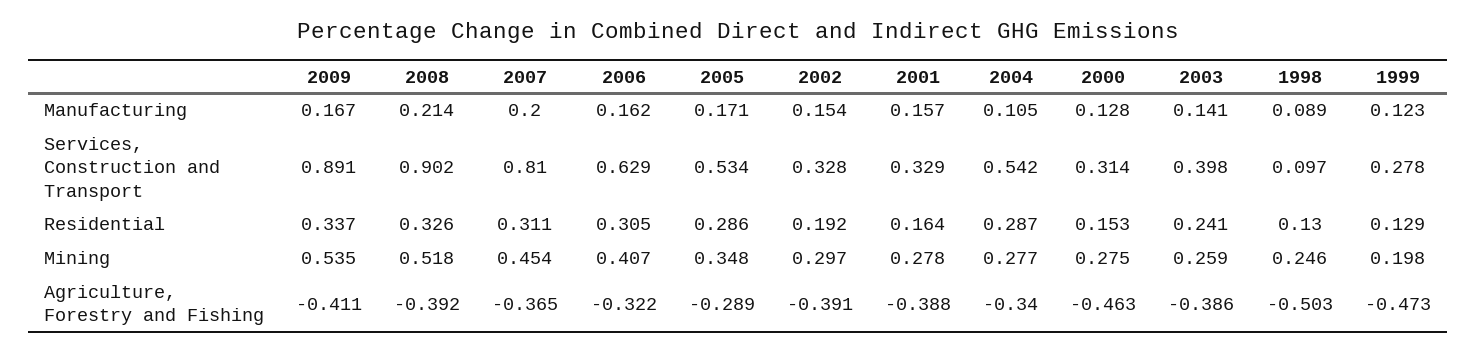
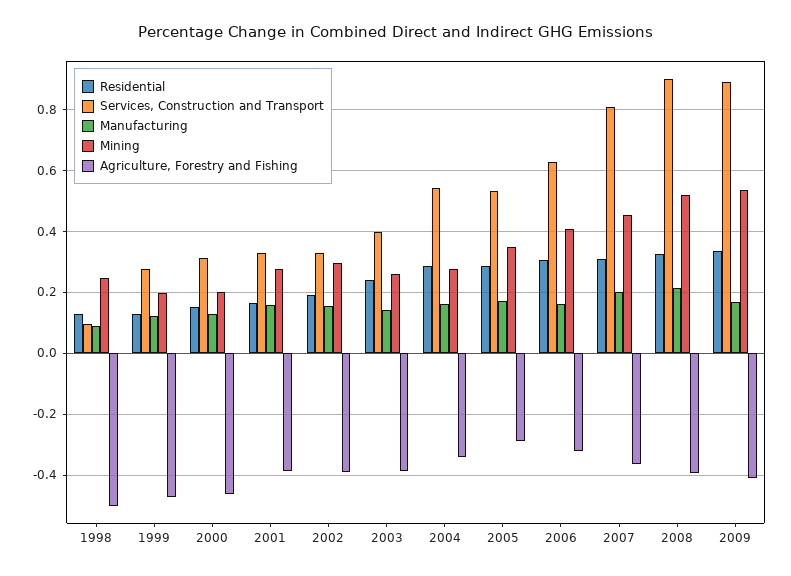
  {
    "Manufacturing": {
      "2009": 0.167,
      "2008": 0.214,
      "2007": 0.2,
      "2006": 0.162,
      "2005": 0.171,
      "2002": 0.154,
      "2001": 0.157,
-     "2004": 0.105,
+     "2004": 0.16,
      "2000": 0.128,
      "2003": 0.141,
      "1998": 0.089,
      "1999": 0.123
    },
    "Services, Construction and Transport": {
      "2009": 0.891,
      "2008": 0.902,
      "2007": 0.81,
      "2006": 0.629,
      "2005": 0.534,
      "2002": 0.328,
      "2001": 0.329,
      "2004": 0.542,
      "2000": 0.314,
      "2003": 0.398,
      "1998": 0.097,
      "1999": 0.278
    },
    "Residential": {
      "2009": 0.337,
      "2008": 0.326,
      "2007": 0.311,
      "2006": 0.305,
      "2005": 0.286,
      "2002": 0.192,
      "2001": 0.164,
      "2004": 0.287,
      "2000": 0.153,
      "2003": 0.241,
      "1998": 0.13,
      "1999": 0.129
    },
    "Mining": {
      "2009": 0.535,
      "2008": 0.518,
      "2007": 0.454,
      "2006": 0.407,
      "2005": 0.348,
      "2002": 0.297,
      "2001": 0.278,
      "2004": 0.277,
-     "2000": 0.275,
+     "2000": 0.2,
      "2003": 0.259,
      "1998": 0.246,
      "1999": 0.198
    },
    "Agriculture, Forestry and Fishing": {
      "2009": -0.411,
      "2008": -0.392,
      "2007": -0.365,
      "2006": -0.322,
      "2005": -0.289,
      "2002": -0.391,
      "2001": -0.388,
      "2004": -0.34,
      "2000": -0.463,
      "2003": -0.386,
      "1998": -0.503,
      "1999": -0.473
    }
  }

